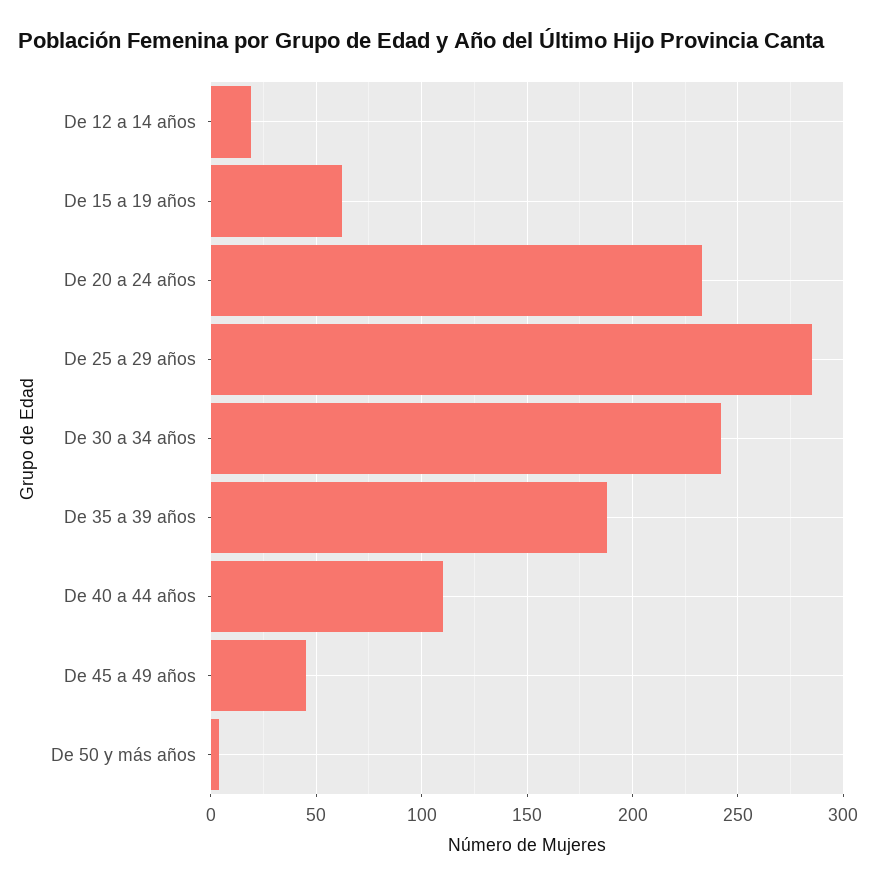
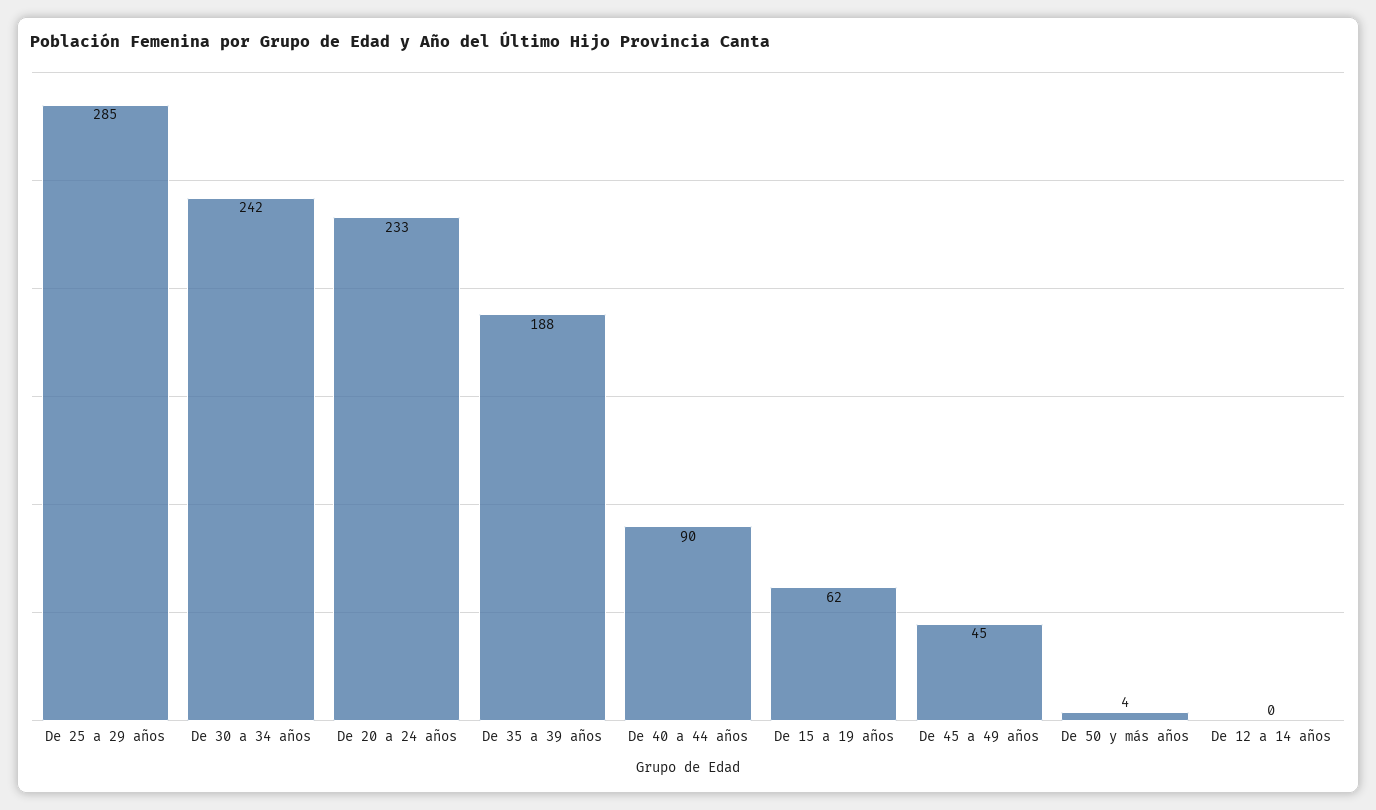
  {
-   "De 12 a 14 años": 20,
+   "De 12 a 14 años": 0,
    "De 15 a 19 años": 62,
    "De 20 a 24 años": 233,
    "De 25 a 29 años": 285,
    "De 30 a 34 años": 242,
    "De 35 a 39 años": 188,
-   "De 40 a 44 años": 110,
+   "De 40 a 44 años": 90,
    "De 45 a 49 años": 45,
    "De 50 y más años": 4
  }

